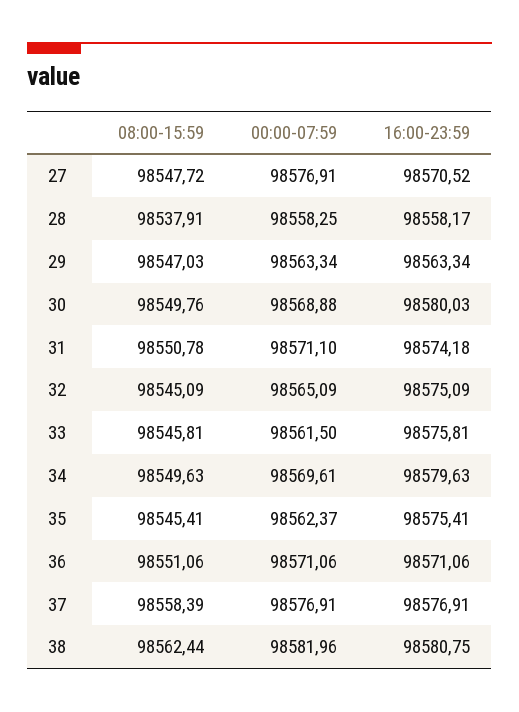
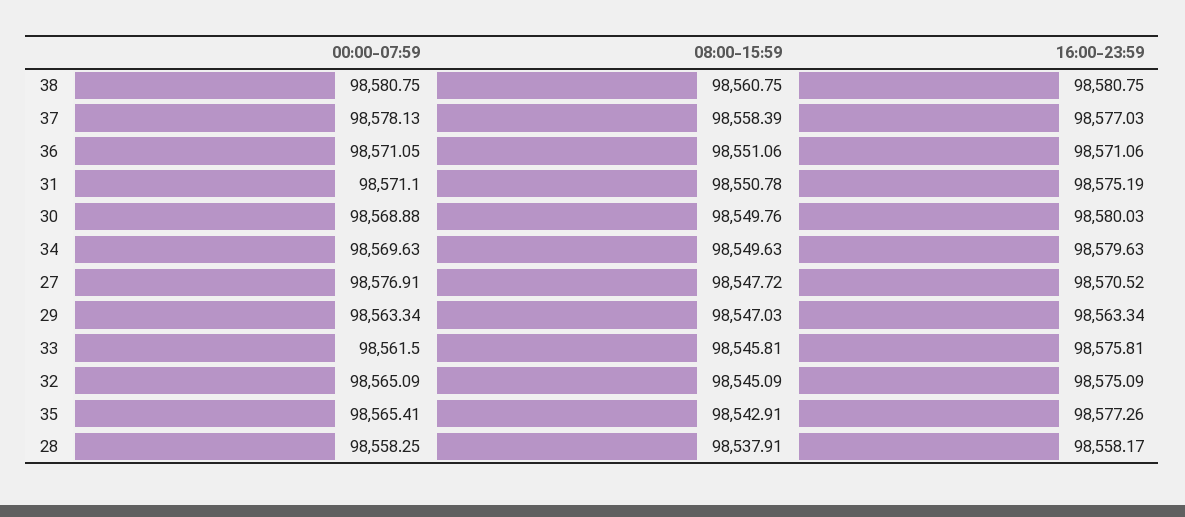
  {
    "08:00-15:59": {
      "27": 98547.72,
      "28": 98537.91,
      "29": 98547.03,
      "30": 98549.76,
      "31": 98550.78,
      "32": 98545.09,
      "33": 98545.81,
      "34": 98549.63,
-     "35": 98545.41,
+     "35": 98542.91,
      "36": 98551.06,
      "37": 98558.39,
-     "38": 98562.44
+     "38": 98560.75
    },
    "00:00-07:59": {
      "27": 98576.91,
      "28": 98558.25,
      "29": 98563.34,
      "30": 98568.88,
      "31": 98571.1,
      "32": 98565.09,
      "33": 98561.5,
-     "34": 98569.61,
+     "34": 98569.63,
-     "35": 98562.37,
+     "35": 98565.41,
-     "36": 98571.06,
+     "36": 98571.05,
-     "37": 98576.91,
+     "37": 98578.13,
-     "38": 98581.96
+     "38": 98580.75
    },
    "16:00-23:59": {
      "27": 98570.52,
      "28": 98558.17,
      "29": 98563.34,
      "30": 98580.03,
-     "31": 98574.18,
+     "31": 98575.19,
      "32": 98575.09,
      "33": 98575.81,
      "34": 98579.63,
-     "35": 98575.41,
+     "35": 98577.26,
      "36": 98571.06,
-     "37": 98576.91,
+     "37": 98577.03,
      "38": 98580.75
    }
  }

